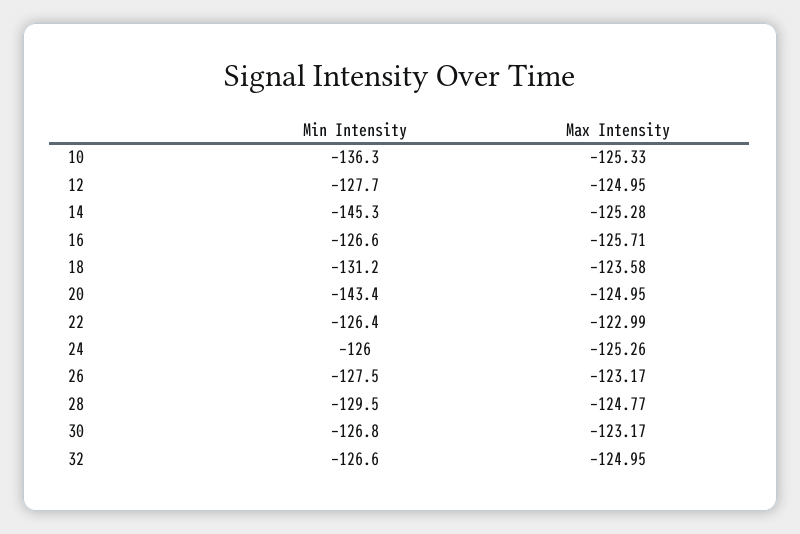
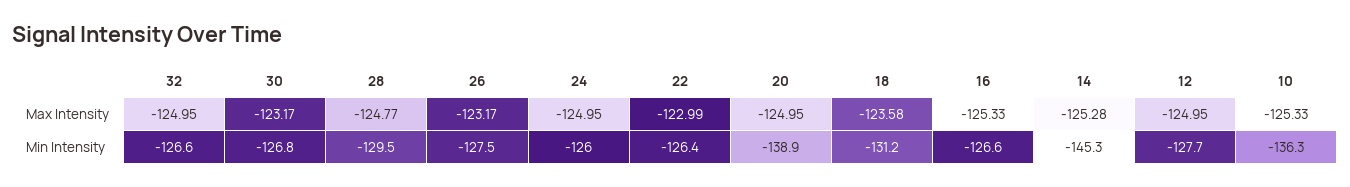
  {
    "Min Intensity": {
      "10": -136.3,
      "12": -127.7,
      "14": -145.3,
      "16": -126.6,
      "18": -131.2,
-     "20": -143.4,
+     "20": -138.9,
      "22": -126.4,
      "24": -126,
      "26": -127.5,
      "28": -129.5,
      "30": -126.8,
      "32": -126.6
    },
    "Max Intensity": {
      "10": -125.33,
      "12": -124.95,
      "14": -125.28,
-     "16": -125.71,
+     "16": -125.33,
      "18": -123.58,
      "20": -124.95,
      "22": -122.99,
-     "24": -125.26,
+     "24": -124.95,
      "26": -123.17,
      "28": -124.77,
      "30": -123.17,
      "32": -124.95
    }
  }

